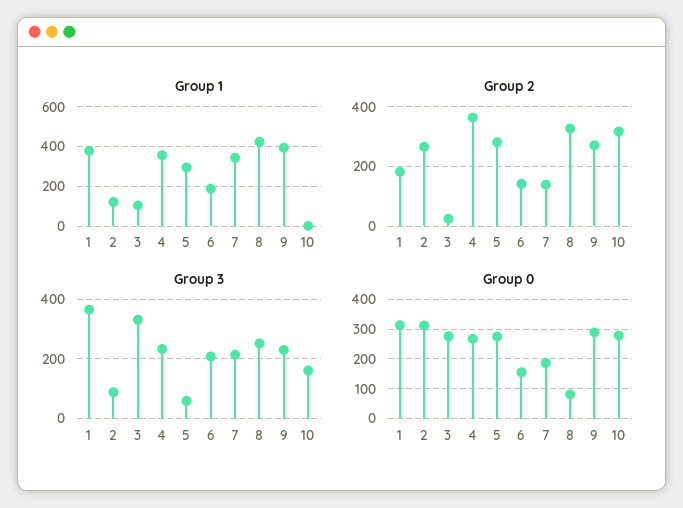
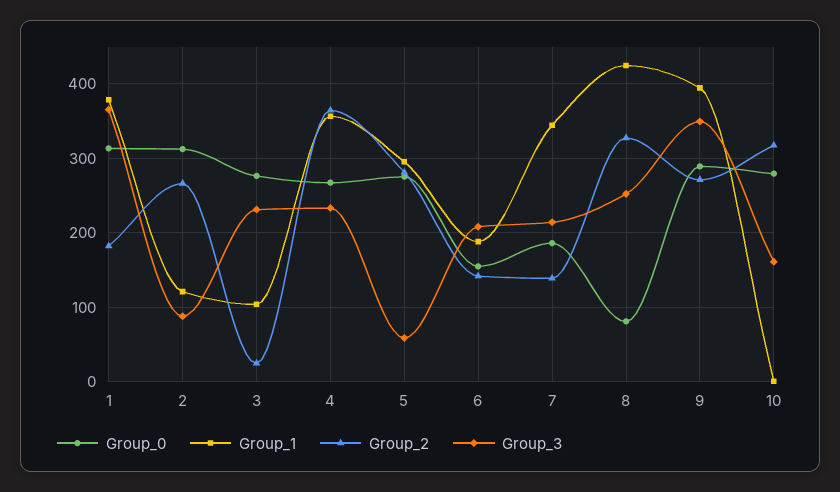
  {
    "Group 1": {
      "1": 380,
      "2": 120,
      "3": 100,
      "4": 360,
      "5": 300,
      "6": 190,
      "7": 340,
      "8": 420,
      "9": 390,
      "10": 0
    },
    "Group 2": {
      "1": 180,
      "2": 270,
      "3": 30,
      "4": 360,
      "5": 280,
      "6": 140,
      "7": 140,
      "8": 330,
      "9": 270,
      "10": 320
    },
    "Group 3": {
      "1": 370,
      "2": 90,
-     "3": 325,
+     "3": 230,
      "4": 230,
      "5": 60,
      "6": 210,
      "7": 210,
      "8": 250,
-     "9": 225,
+     "9": 350,
      "10": 160
    },
    "Group 0": {
      "1": 310,
      "2": 310,
      "3": 280,
      "4": 270,
      "5": 280,
      "6": 160,
      "7": 190,
      "8": 80,
      "9": 290,
      "10": 280
    }
  }

